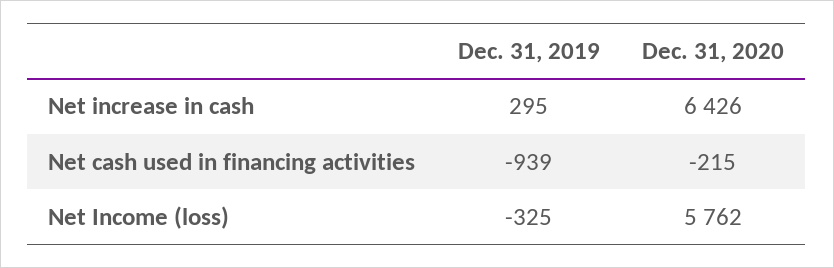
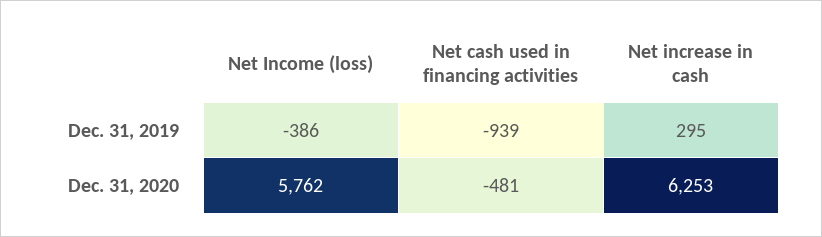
  {
    "Dec. 31, 2019": {
      "Net increase in cash": 295,
      "Net cash used in financing activities": -939,
-     "Net Income (loss)": -325
+     "Net Income (loss)": -386
    },
    "Dec. 31, 2020": {
-     "Net increase in cash": 6426,
+     "Net increase in cash": 6253,
-     "Net cash used in financing activities": -215,
+     "Net cash used in financing activities": -481,
      "Net Income (loss)": 5762
    }
  }

